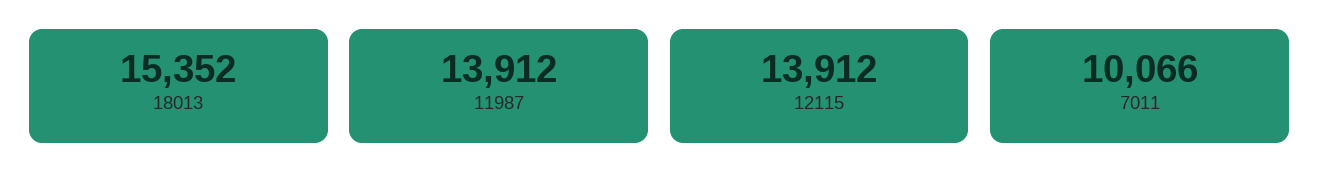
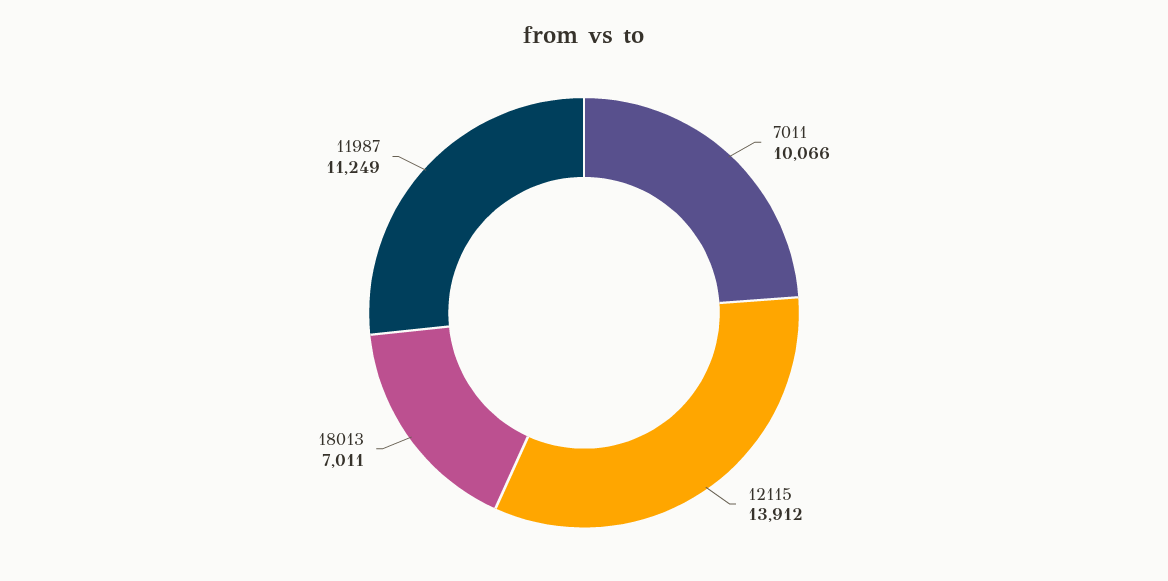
  {
-   "18013": 15352,
+   "18013": 7011,
-   "11987": 13912,
+   "11987": 11249,
    "12115": 13912,
    "7011": 10066
  }

